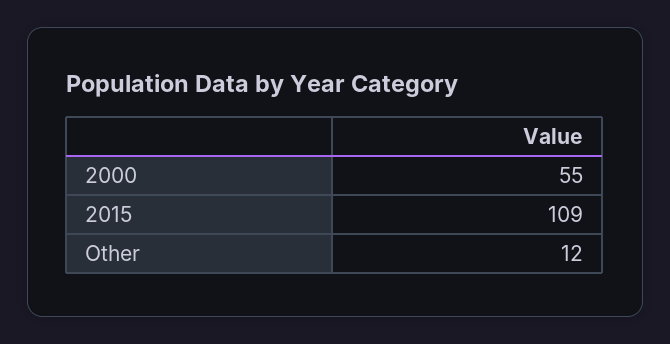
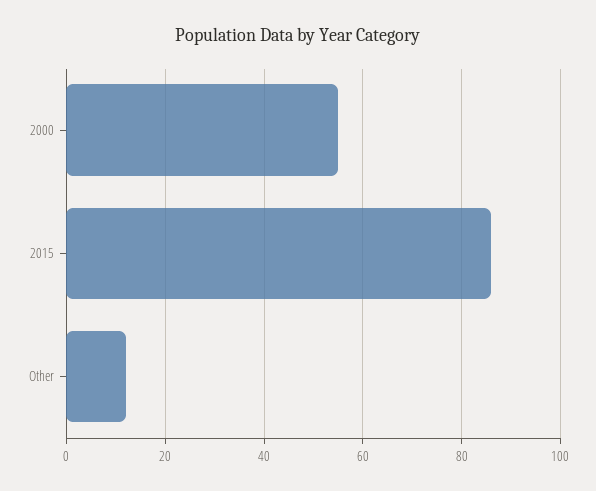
  {
    "2000": 55,
-   "2015": 109,
+   "2015": 85,
    "Other": 12
  }

